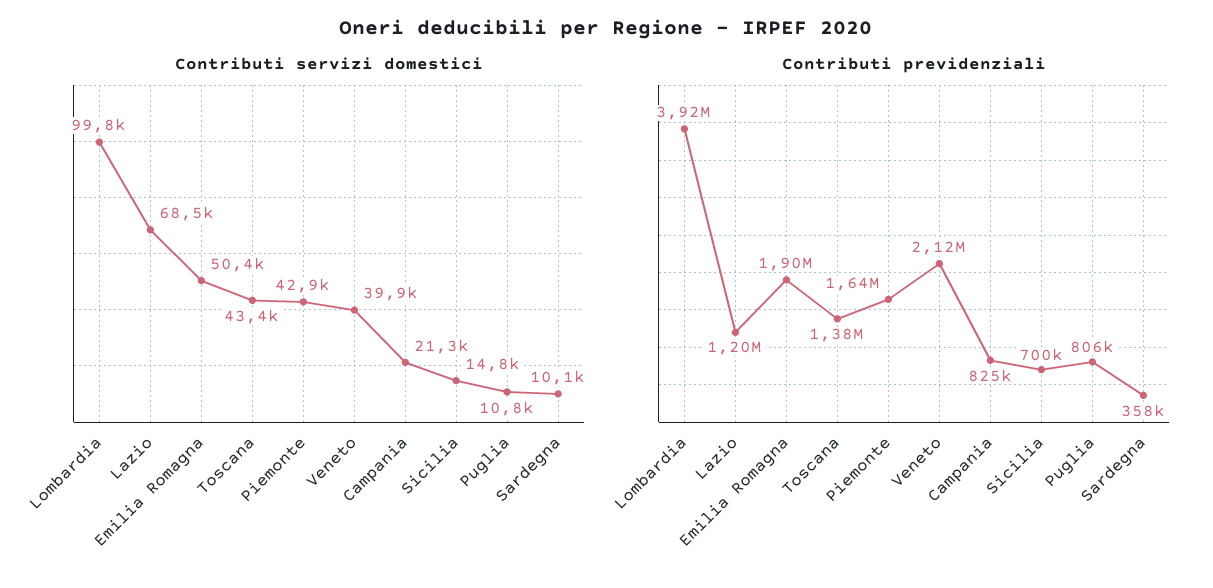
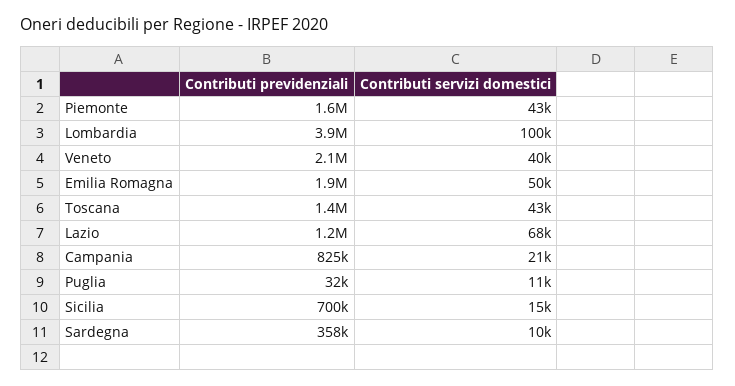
  {
    "Contributi servizi domestici": {
      "Lombardia": 99800,
      "Lazio": 68500,
      "Emilia Romagna": 50400,
      "Toscana": 43400,
      "Piemonte": 42900,
      "Veneto": 39900,
      "Campania": 21300,
      "Sicilia": 14800,
      "Puglia": 10800,
      "Sardegna": 10100
    },
    "Contributi previdenziali": {
      "Lombardia": 3920000,
      "Lazio": 1200000,
      "Emilia Romagna": 1900000,
      "Toscana": 1380000,
      "Piemonte": 1640000,
      "Veneto": 2120000,
      "Campania": 825000,
      "Sicilia": 700000,
-     "Puglia": 806000,
+     "Puglia": 32000,
      "Sardegna": 358000
    }
  }

